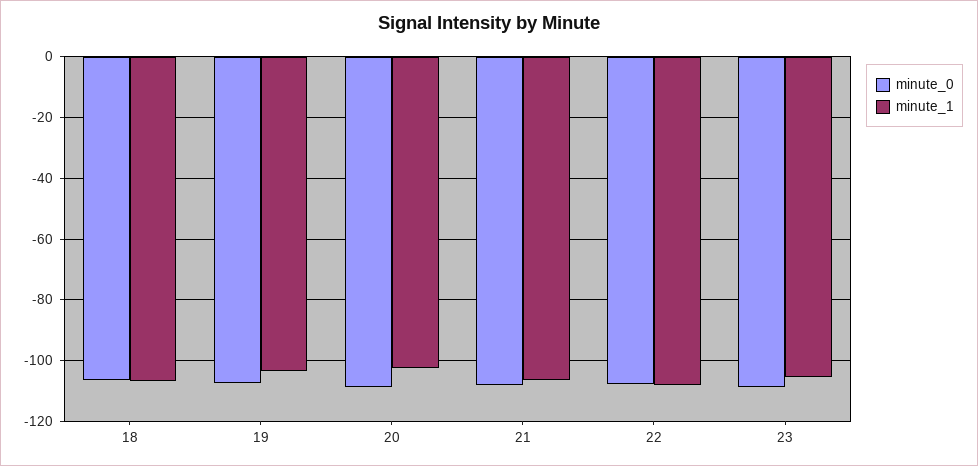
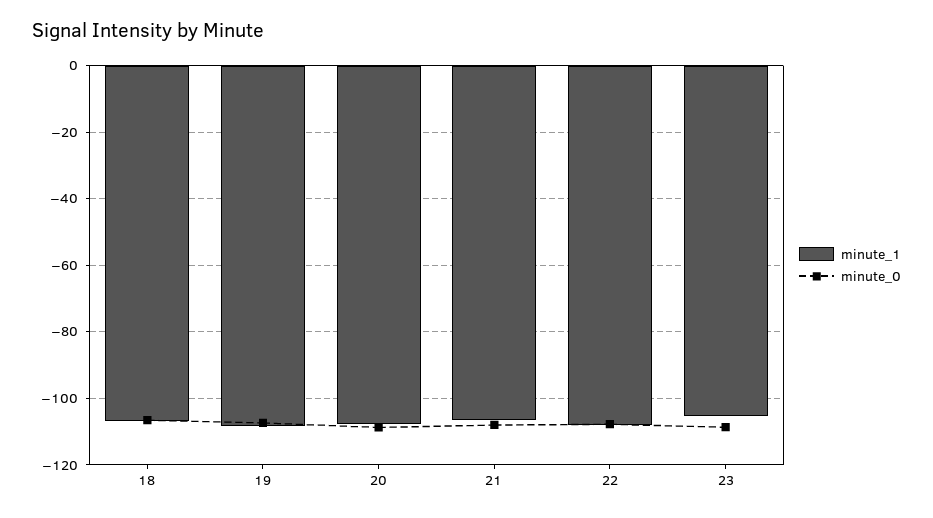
  {
    "minute_0": {
      "18": -106,
      "19": -108,
      "20": -108,
      "21": -108,
      "22": -108,
      "23": -108
    },
    "minute_1": {
      "18": -106,
-     "19": -104,
+     "19": -108,
-     "20": -102,
+     "20": -108,
      "21": -106,
      "22": -108,
      "23": -106
    }
  }

